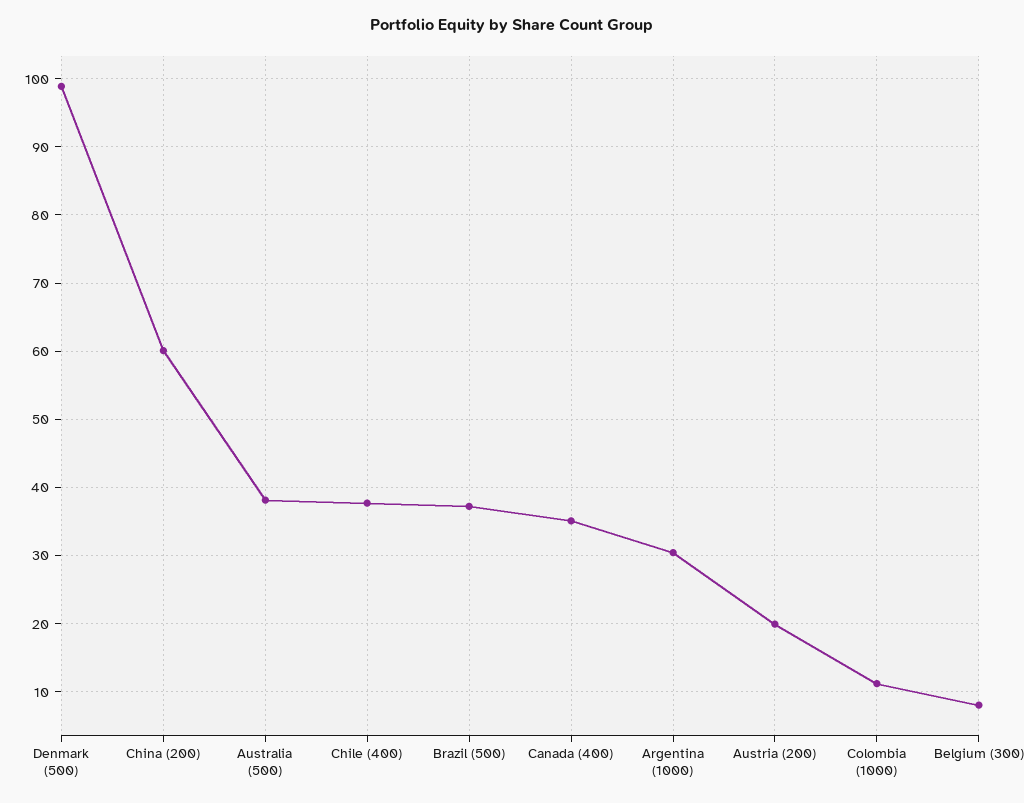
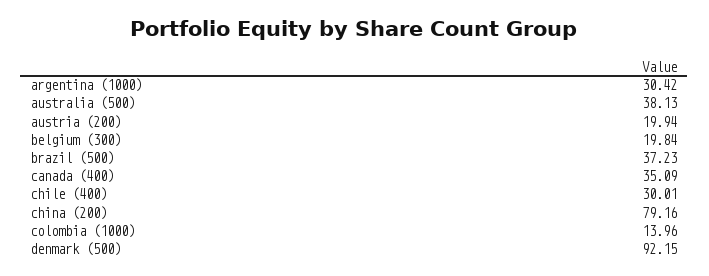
  {
-   "Denmark (500)": 99,
+   "Denmark (500)": 92.15,
-   "China (200)": 60,
+   "China (200)": 79.16,
    "Australia (500)": 38.13,
-   "Chile (400)": 38,
+   "Chile (400)": 30.01,
    "Brazil (500)": 37.23,
    "Canada (400)": 35.09,
    "Argentina (1000)": 30.42,
    "Austria (200)": 19.94,
-   "Colombia (1000)": 11,
+   "Colombia (1000)": 13.96,
-   "Belgium (300)": 8
+   "Belgium (300)": 19.84
  }

